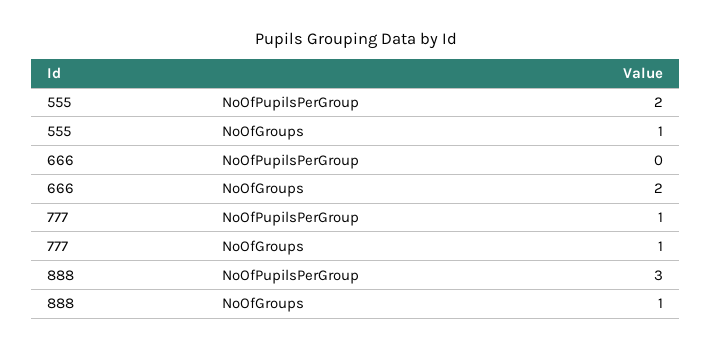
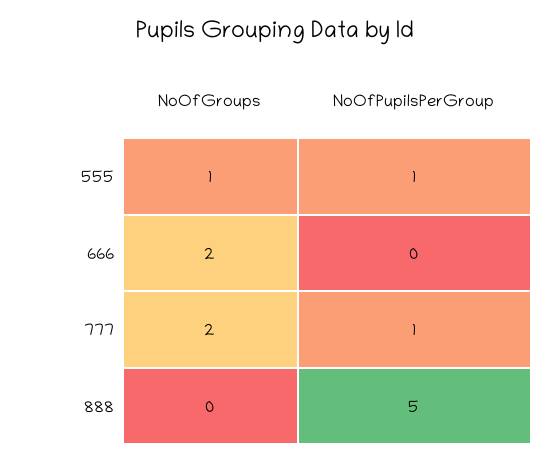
  {
    "555": {
-     "NoOfPupilsPerGroup": 2,
+     "NoOfPupilsPerGroup": 1,
      "NoOfGroups": 1
    },
    "666": {
      "NoOfPupilsPerGroup": 0,
      "NoOfGroups": 2
    },
    "777": {
      "NoOfPupilsPerGroup": 1,
-     "NoOfGroups": 1
+     "NoOfGroups": 2
    },
    "888": {
-     "NoOfPupilsPerGroup": 3,
+     "NoOfPupilsPerGroup": 5,
-     "NoOfGroups": 1
+     "NoOfGroups": 0
    }
  }

